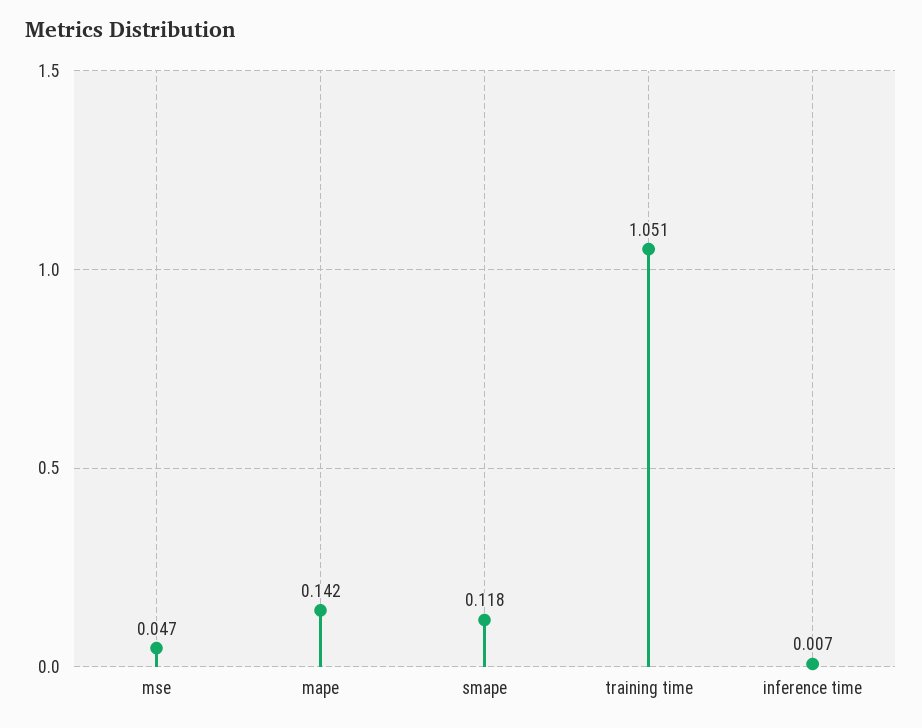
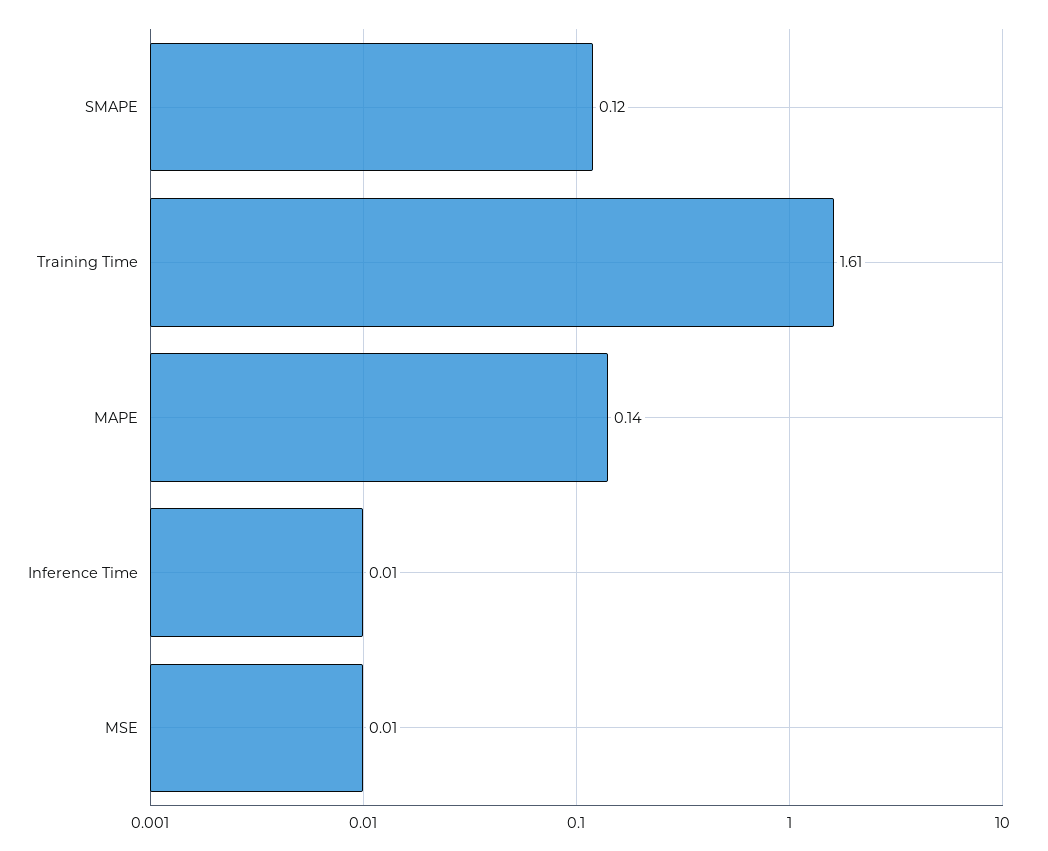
  {
-   "mse": 0.047,
+   "mse": 0.01,
    "mape": 0.142,
    "smape": 0.118,
-   "training time": 1.051,
+   "training time": 1.61,
    "inference time": 0.007
  }

